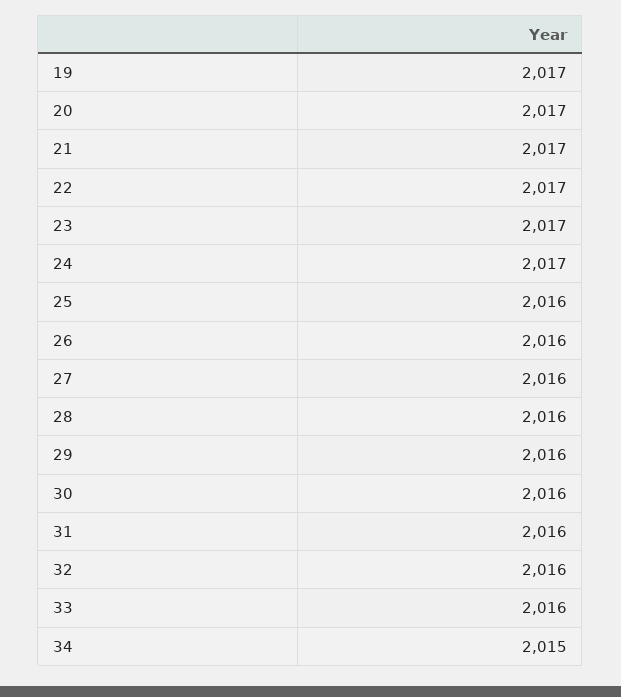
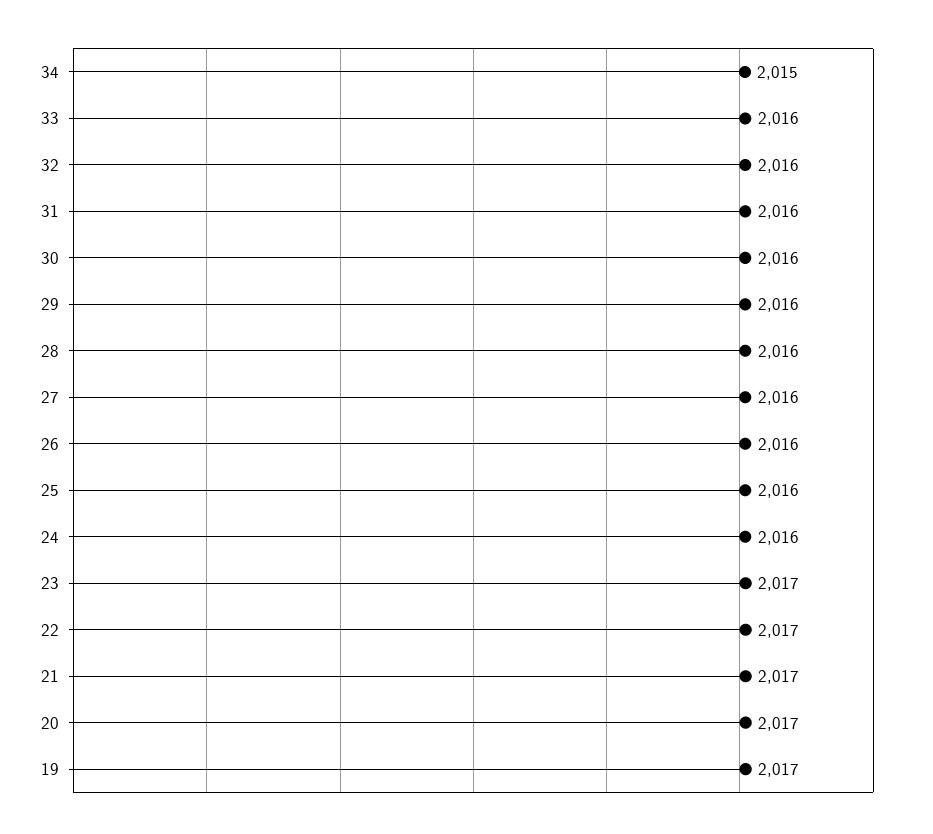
  {
    "19": 2017,
    "20": 2017,
    "21": 2017,
    "22": 2017,
    "23": 2017,
-   "24": 2017,
+   "24": 2016,
    "25": 2016,
    "26": 2016,
    "27": 2016,
    "28": 2016,
    "29": 2016,
    "30": 2016,
    "31": 2016,
    "32": 2016,
    "33": 2016,
    "34": 2015
  }

